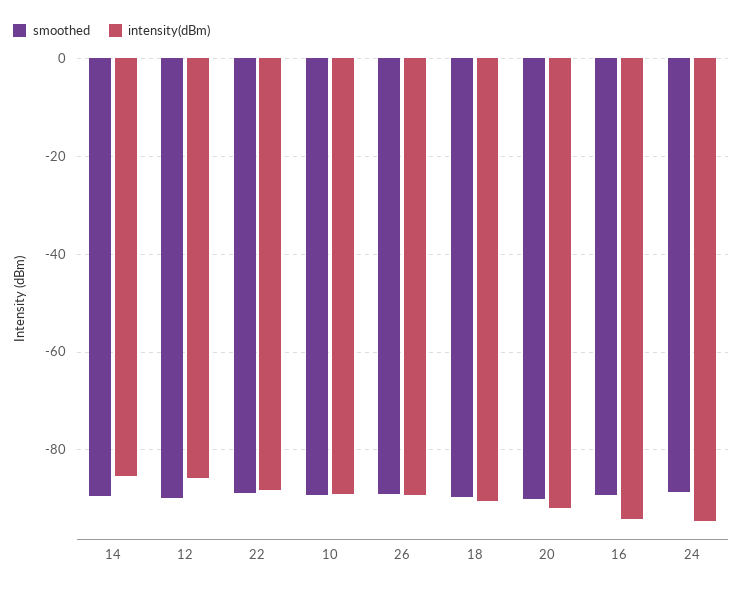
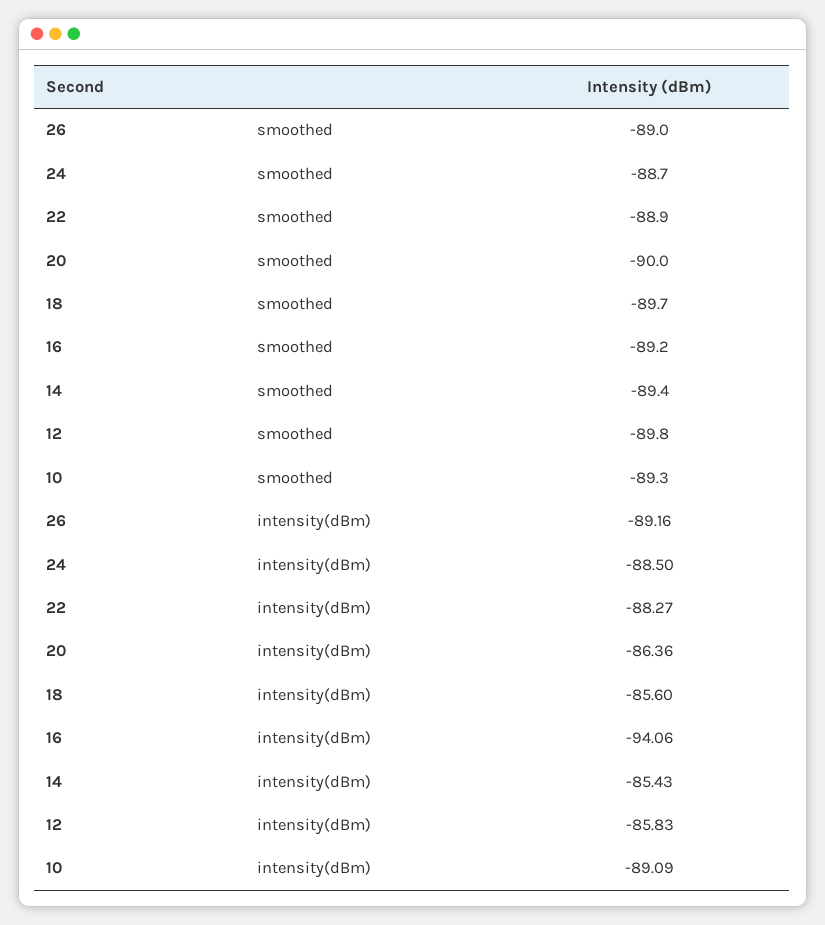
  {
    "smoothed": {
      "14": -89.4,
      "12": -89.8,
      "22": -88.9,
      "10": -89.3,
      "26": -89,
      "18": -89.7,
      "20": -90,
      "16": -89.2,
      "24": -88.7
    },
    "intensity(dBm)": {
      "14": -85.43,
      "12": -85.83,
      "22": -88.27,
      "10": -89.09,
      "26": -89.16,
-     "18": -90,
+     "18": -85.6,
-     "20": -92,
+     "20": -86.36,
      "16": -94.06,
-     "24": -94
+     "24": -88.5
    }
  }

